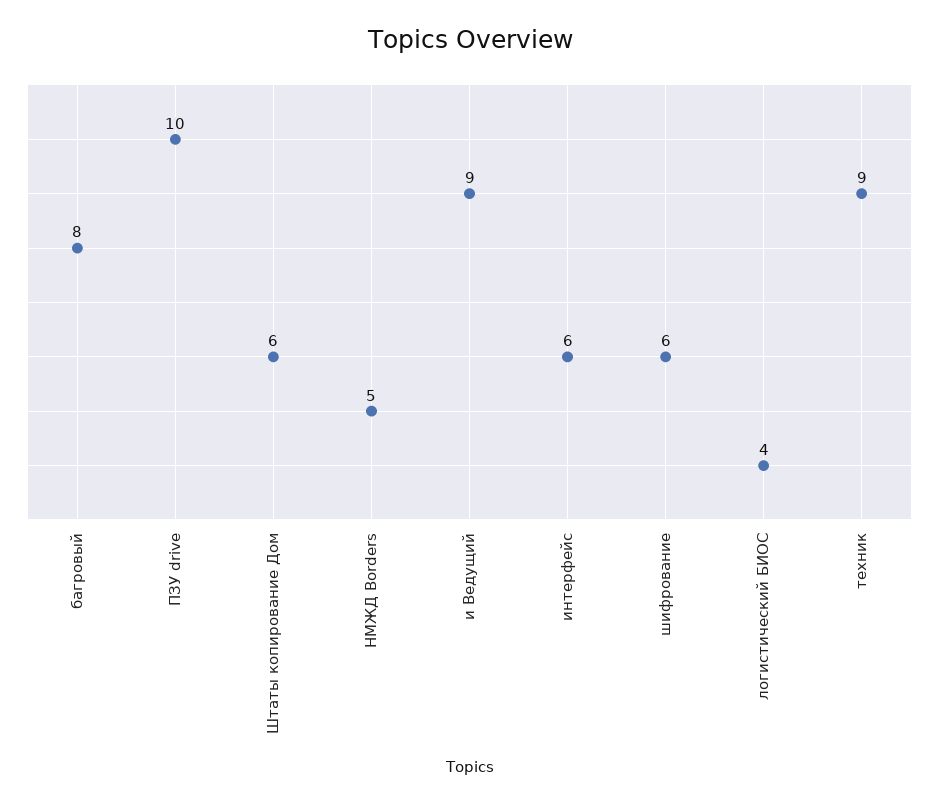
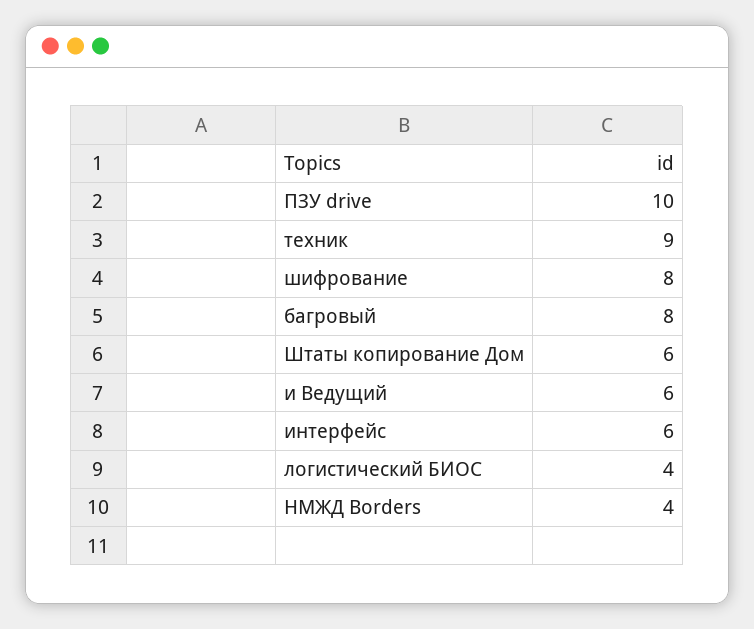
  {
    "багровый": 8,
    "ПЗУ drive": 10,
    "Штаты копирование Дом": 6,
-   "НМЖД Borders": 5,
+   "НМЖД Borders": 4,
-   "и Ведущий": 9,
+   "и Ведущий": 6,
    "интерфейс": 6,
-   "шифрование": 6,
+   "шифрование": 8,
    "логистический БИОС": 4,
    "техник": 9
  }

